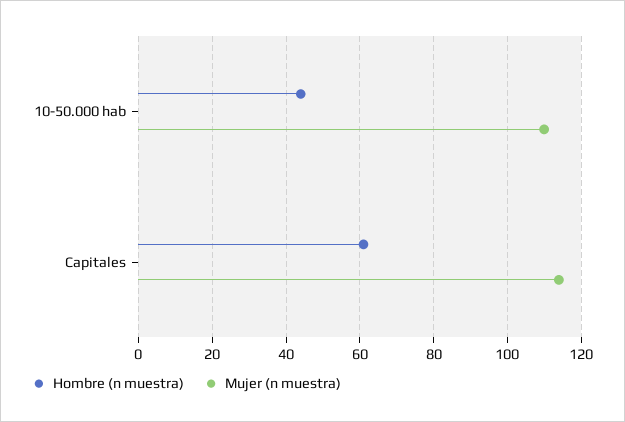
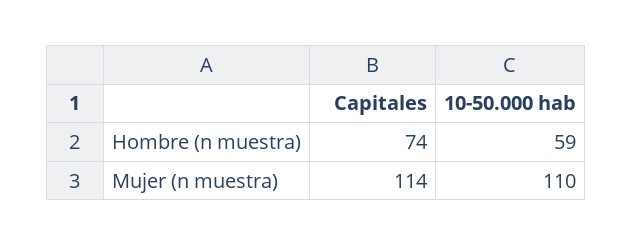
  {
    "Hombre (n muestra)": {
-     "10-50.000 hab": 45,
+     "10-50.000 hab": 59,
-     "Capitales": 60
+     "Capitales": 74
    },
    "Mujer (n muestra)": {
      "10-50.000 hab": 110,
      "Capitales": 114
    }
  }

